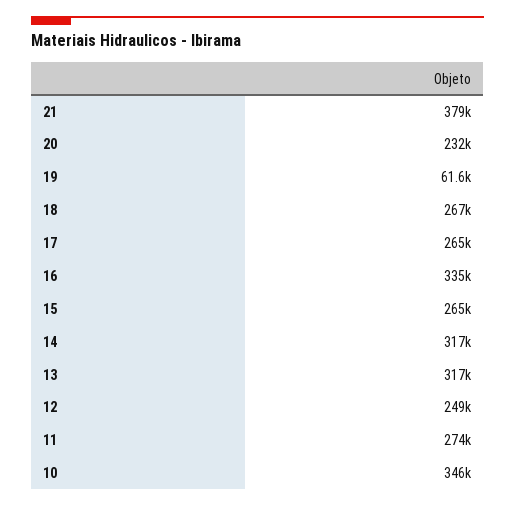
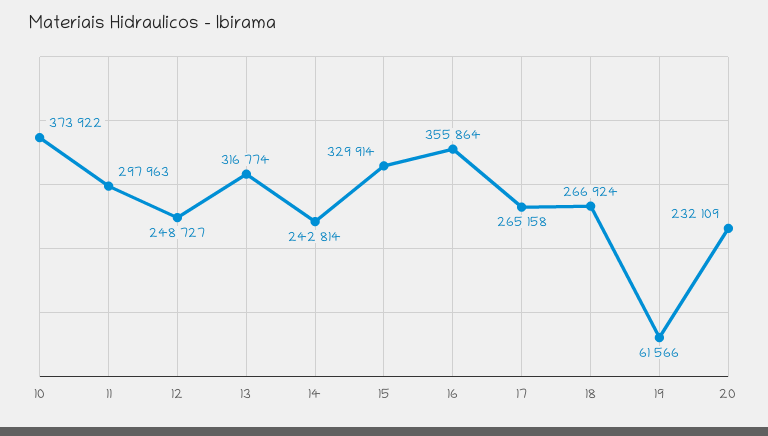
  {
-   "21": 379000,
    "20": 232109,
    "19": 61566,
    "18": 266924,
    "17": 265158,
-   "16": 335000,
+   "16": 355864,
-   "15": 265000,
+   "15": 329914,
-   "14": 317000,
+   "14": 242814,
    "13": 316774,
    "12": 248727,
-   "11": 274000,
+   "11": 297963,
-   "10": 346000
+   "10": 373922
  }

